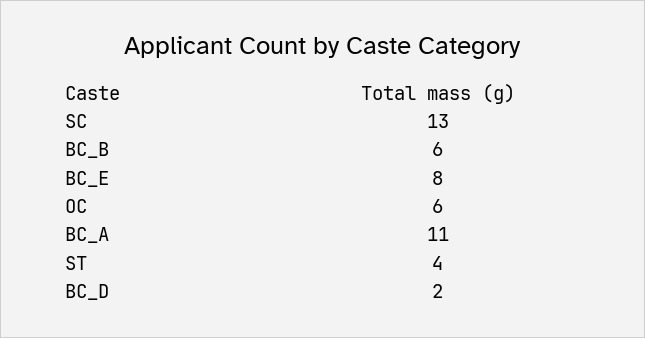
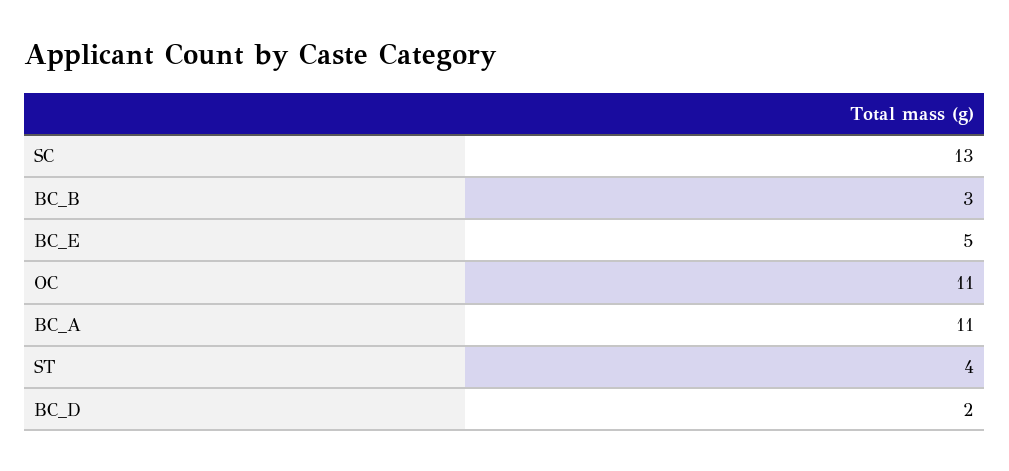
  {
    "SC": 13,
-   "BC_B": 6,
+   "BC_B": 3,
-   "BC_E": 8,
+   "BC_E": 5,
-   "OC": 6,
+   "OC": 11,
    "BC_A": 11,
    "ST": 4,
    "BC_D": 2
  }

